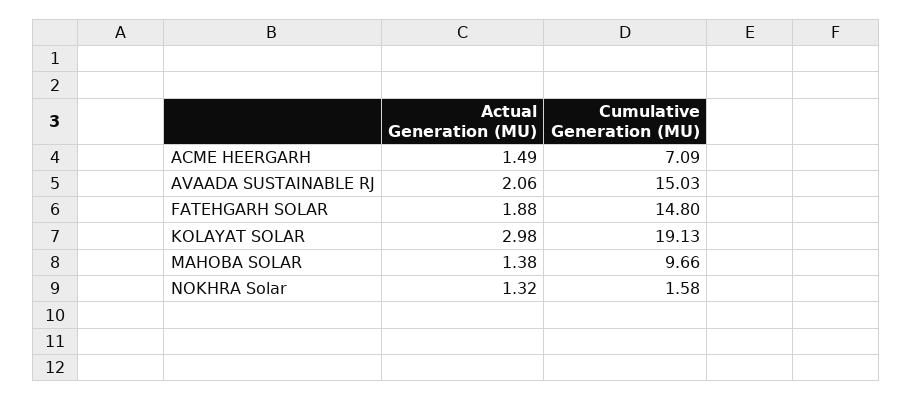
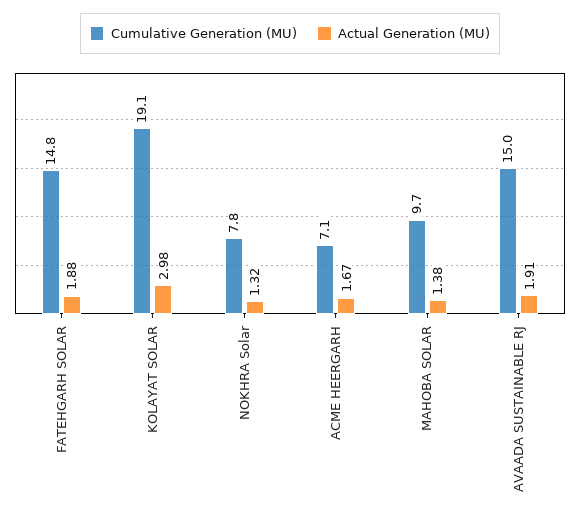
  {
    "Actual Generation (MU)": {
-     "ACME HEERGARH": 1.49,
+     "ACME HEERGARH": 1.67,
-     "AVAADA SUSTAINABLE RJ": 2.06,
+     "AVAADA SUSTAINABLE RJ": 1.91,
      "FATEHGARH SOLAR": 1.88,
      "KOLAYAT SOLAR": 2.98,
      "MAHOBA SOLAR": 1.38,
      "NOKHRA Solar": 1.32
    },
    "Cumulative Generation (MU)": {
      "ACME HEERGARH": 7.09,
      "AVAADA SUSTAINABLE RJ": 15.03,
      "FATEHGARH SOLAR": 14.8,
      "KOLAYAT SOLAR": 19.13,
      "MAHOBA SOLAR": 9.66,
-     "NOKHRA Solar": 1.58
+     "NOKHRA Solar": 7.8
    }
  }

